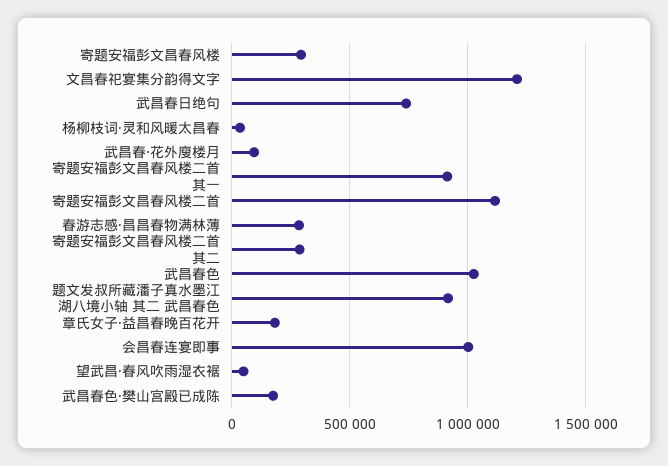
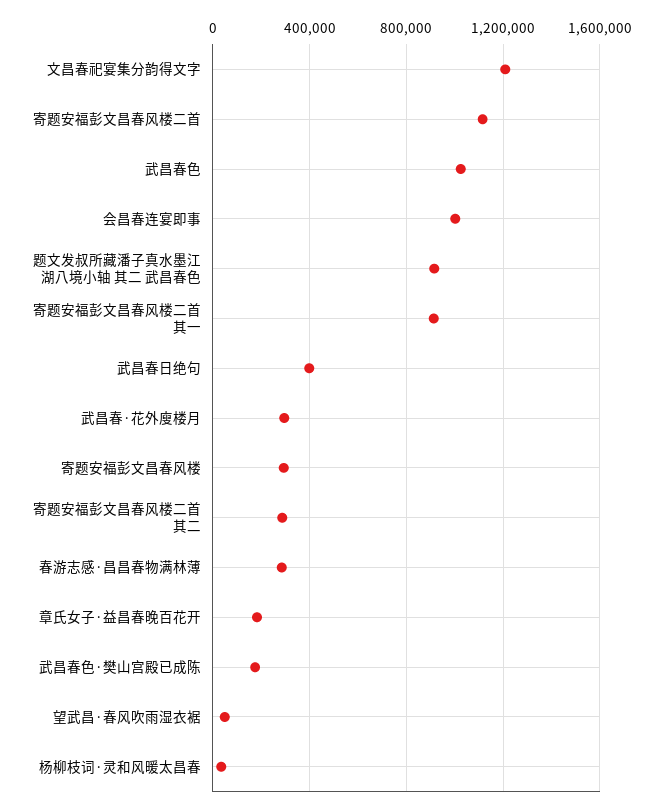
  {
    "寄题安福彭文昌春风楼": 300000,
    "文昌春祀宴集分韵得文字": 1200000,
-   "武昌春日绝句": 750000,
+   "武昌春日绝句": 400000,
    "杨柳枝词·灵和风暖太昌春": 50000,
-   "武昌春·花外廋楼月": 100000,
+   "武昌春·花外廋楼月": 300000,
    "寄题安福彭文昌春风楼二首 其一": 900000,
    "寄题安福彭文昌春风楼二首": 1100000,
    "春游志感·昌昌春物满林薄": 300000,
    "寄题安福彭文昌春风楼二首 其二": 300000,
    "武昌春色": 1050000,
    "题文发叔所藏潘子真水墨江湖八境小轴 其二 武昌春色": 900000,
    "章氏女子·益昌春晚百花开": 200000,
    "会昌春连宴即事": 1000000,
    "望武昌·春风吹雨湿衣裾": 50000,
    "武昌春色·樊山宫殿已成陈": 150000
  }

